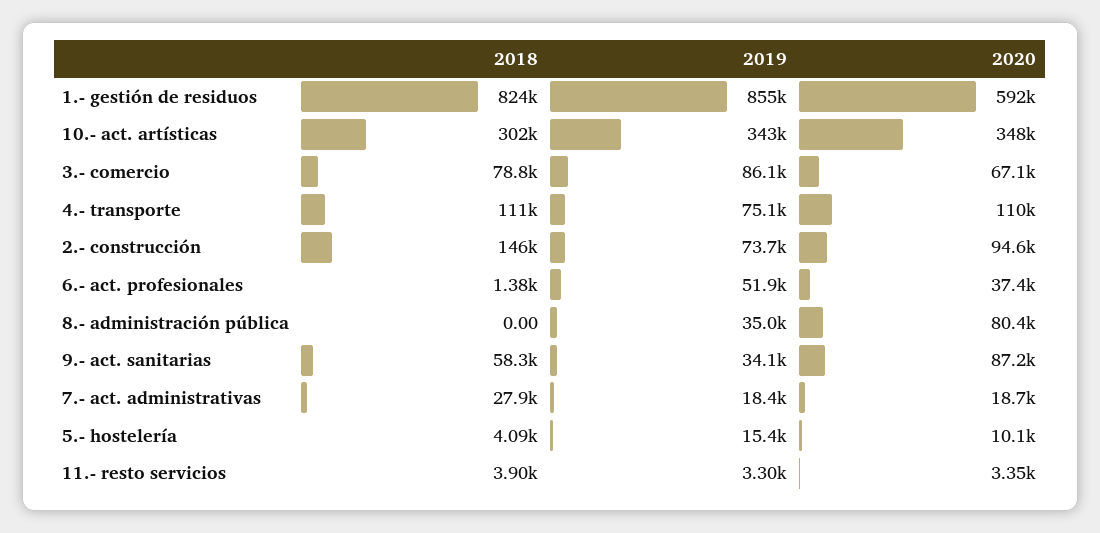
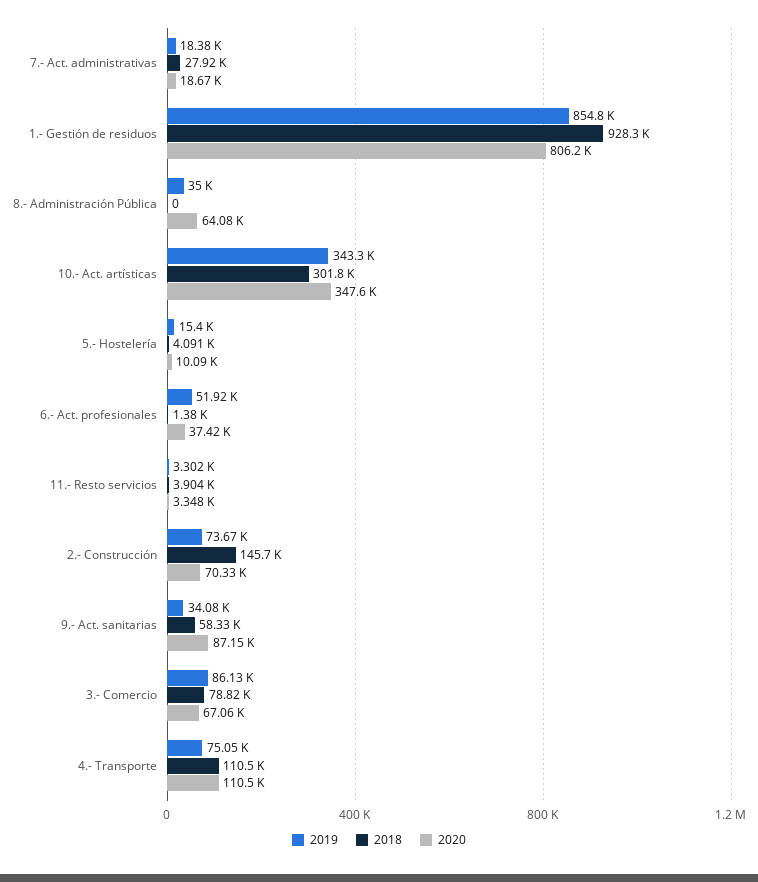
  {
    "2018": {
-     "1.- gestión de residuos": 824000,
+     "1.- gestión de residuos": 928300,
      "10.- act. artísticas": 301800,
      "3.- comercio": 78820,
      "4.- transporte": 110500,
      "2.- construcción": 145700,
      "6.- act. profesionales": 1380,
      "8.- administración pública": 0,
      "9.- act. sanitarias": 58330,
      "7.- act. administrativas": 27920,
      "5.- hostelería": 4091,
      "11.- resto servicios": 3904
    },
    "2019": {
      "1.- gestión de residuos": 854800,
      "10.- act. artísticas": 343300,
      "3.- comercio": 86130,
      "4.- transporte": 75050,
      "2.- construcción": 73670,
      "6.- act. profesionales": 51920,
      "8.- administración pública": 35000,
      "9.- act. sanitarias": 34080,
      "7.- act. administrativas": 18380,
      "5.- hostelería": 15400,
      "11.- resto servicios": 3302
    },
    "2020": {
-     "1.- gestión de residuos": 592000,
+     "1.- gestión de residuos": 806200,
      "10.- act. artísticas": 347600,
      "3.- comercio": 67060,
      "4.- transporte": 110500,
-     "2.- construcción": 94600,
+     "2.- construcción": 70330,
      "6.- act. profesionales": 37420,
-     "8.- administración pública": 80400,
+     "8.- administración pública": 64080,
      "9.- act. sanitarias": 87150,
      "7.- act. administrativas": 18670,
      "5.- hostelería": 10090,
      "11.- resto servicios": 3348
    }
  }

